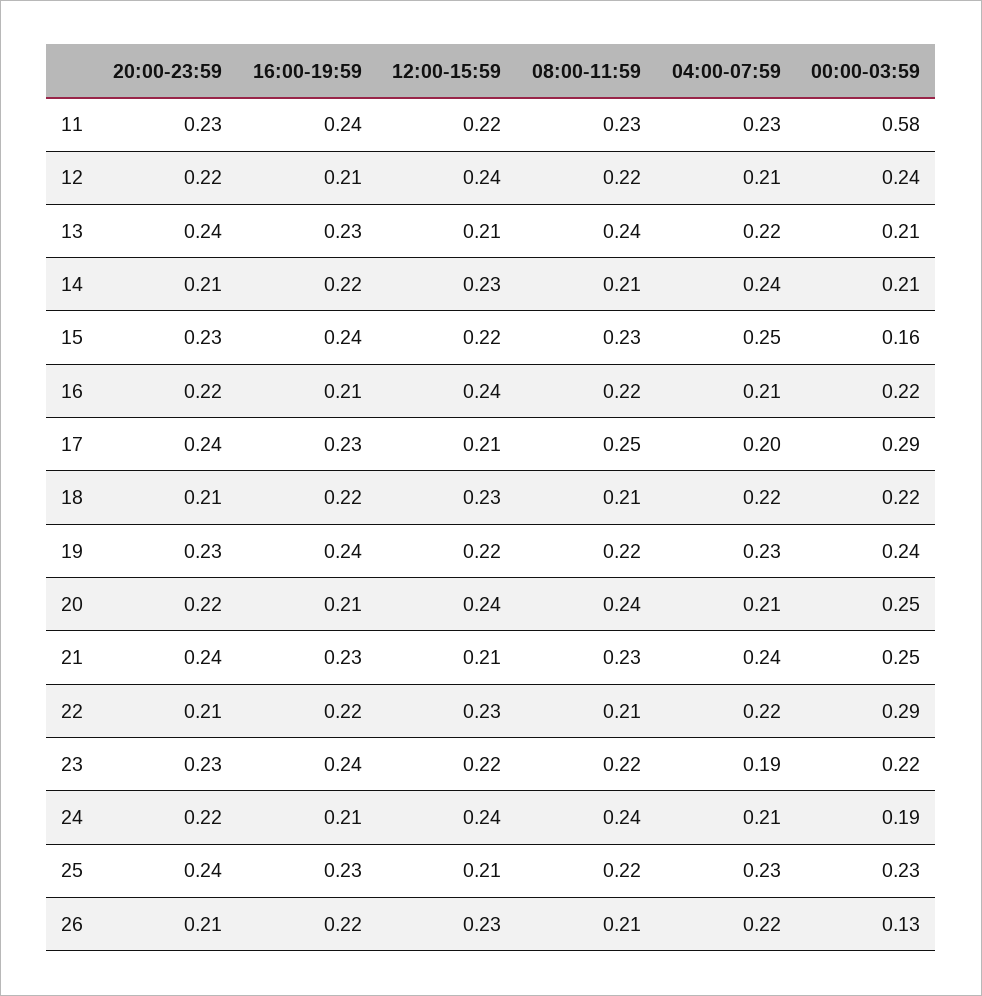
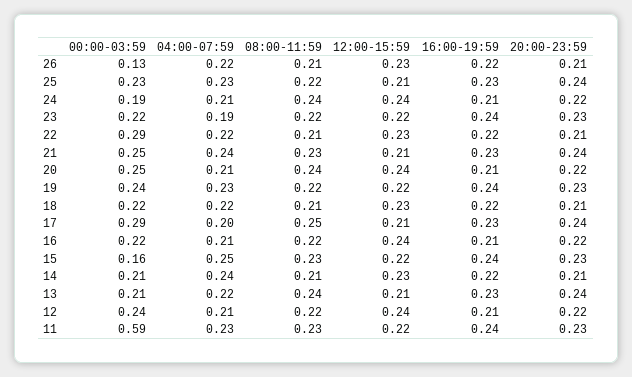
  {
    "20:00-23:59": {
      "11": 0.23,
      "12": 0.22,
      "13": 0.24,
      "14": 0.21,
      "15": 0.23,
      "16": 0.22,
      "17": 0.24,
      "18": 0.21,
      "19": 0.23,
      "20": 0.22,
      "21": 0.24,
      "22": 0.21,
      "23": 0.23,
      "24": 0.22,
      "25": 0.24,
      "26": 0.21
    },
    "16:00-19:59": {
      "11": 0.24,
      "12": 0.21,
      "13": 0.23,
      "14": 0.22,
      "15": 0.24,
      "16": 0.21,
      "17": 0.23,
      "18": 0.22,
      "19": 0.24,
      "20": 0.21,
      "21": 0.23,
      "22": 0.22,
      "23": 0.24,
      "24": 0.21,
      "25": 0.23,
      "26": 0.22
    },
    "12:00-15:59": {
      "11": 0.22,
      "12": 0.24,
      "13": 0.21,
      "14": 0.23,
      "15": 0.22,
      "16": 0.24,
      "17": 0.21,
      "18": 0.23,
      "19": 0.22,
      "20": 0.24,
      "21": 0.21,
      "22": 0.23,
      "23": 0.22,
      "24": 0.24,
      "25": 0.21,
      "26": 0.23
    },
    "08:00-11:59": {
      "11": 0.23,
      "12": 0.22,
      "13": 0.24,
      "14": 0.21,
      "15": 0.23,
      "16": 0.22,
      "17": 0.25,
      "18": 0.21,
      "19": 0.22,
      "20": 0.24,
      "21": 0.23,
      "22": 0.21,
      "23": 0.22,
      "24": 0.24,
      "25": 0.22,
      "26": 0.21
    },
    "04:00-07:59": {
      "11": 0.23,
      "12": 0.21,
      "13": 0.22,
      "14": 0.24,
      "15": 0.25,
      "16": 0.21,
      "17": 0.2,
      "18": 0.22,
      "19": 0.23,
      "20": 0.21,
      "21": 0.24,
      "22": 0.22,
      "23": 0.19,
      "24": 0.21,
      "25": 0.23,
      "26": 0.22
    },
    "00:00-03:59": {
-     "11": 0.58,
+     "11": 0.59,
      "12": 0.24,
      "13": 0.21,
      "14": 0.21,
      "15": 0.16,
      "16": 0.22,
      "17": 0.29,
      "18": 0.22,
      "19": 0.24,
      "20": 0.25,
      "21": 0.25,
      "22": 0.29,
      "23": 0.22,
      "24": 0.19,
      "25": 0.23,
      "26": 0.13
    }
  }

